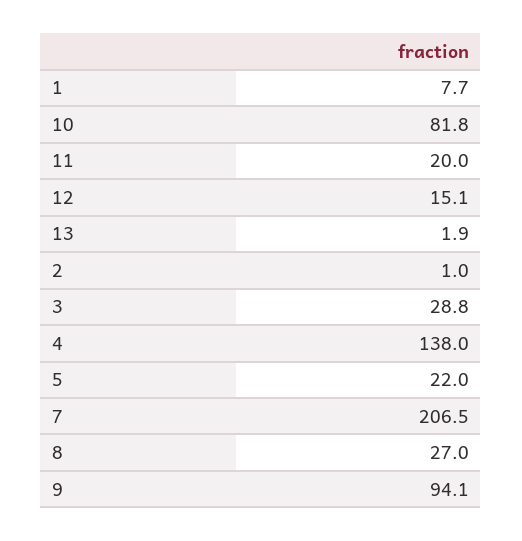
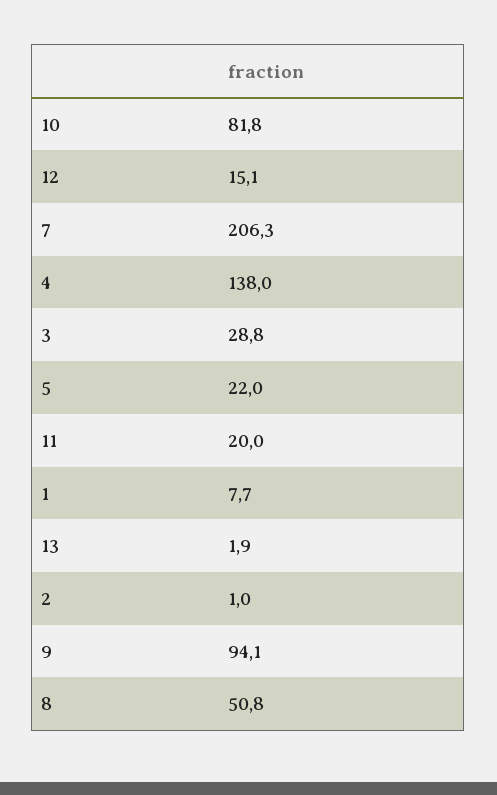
  {
    "1": 7.7,
    "10": 81.8,
    "11": 20,
    "12": 15.1,
    "13": 1.9,
    "2": 1,
    "3": 28.8,
    "4": 138,
    "5": 22,
-   "7": 206.5,
+   "7": 206.3,
-   "8": 27,
+   "8": 50.8,
    "9": 94.1
  }

